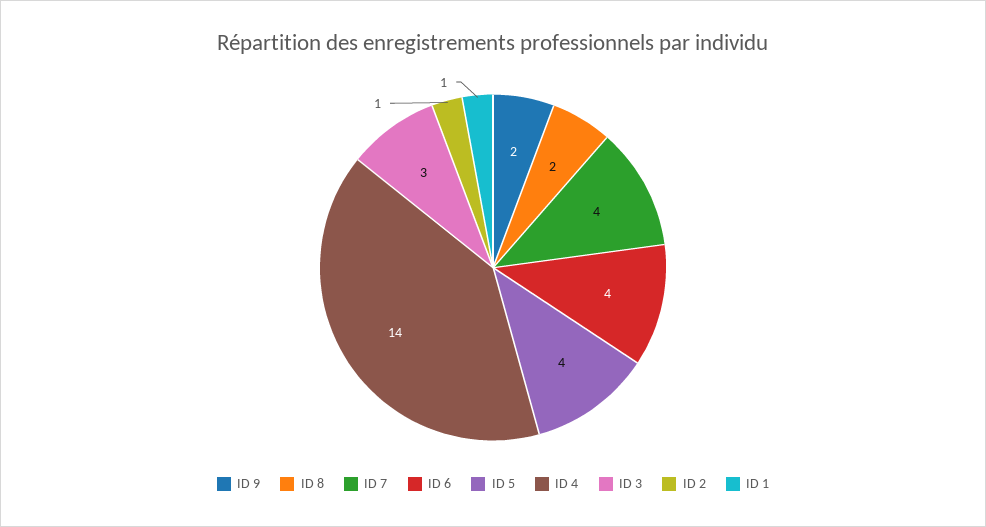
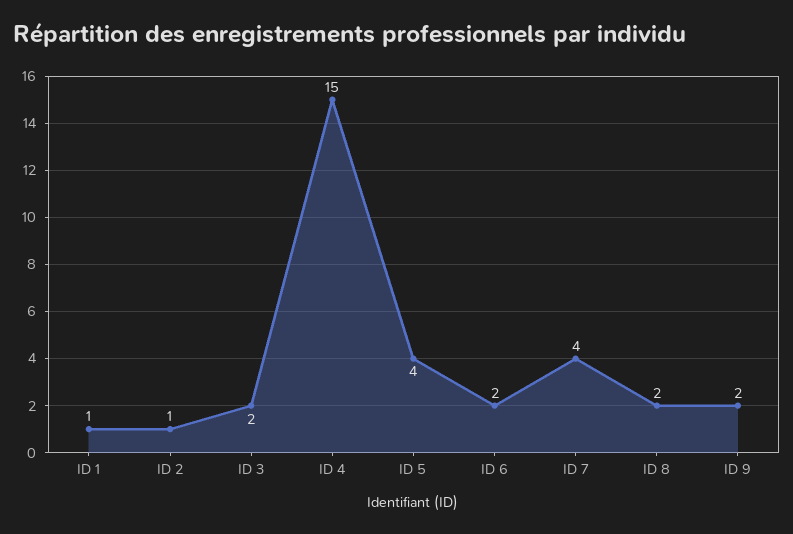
  {
    "ID 9": 2,
    "ID 8": 2,
    "ID 7": 4,
-   "ID 6": 4,
+   "ID 6": 2,
    "ID 5": 4,
-   "ID 4": 14,
+   "ID 4": 15,
-   "ID 3": 3,
+   "ID 3": 2,
    "ID 2": 1,
    "ID 1": 1
  }

